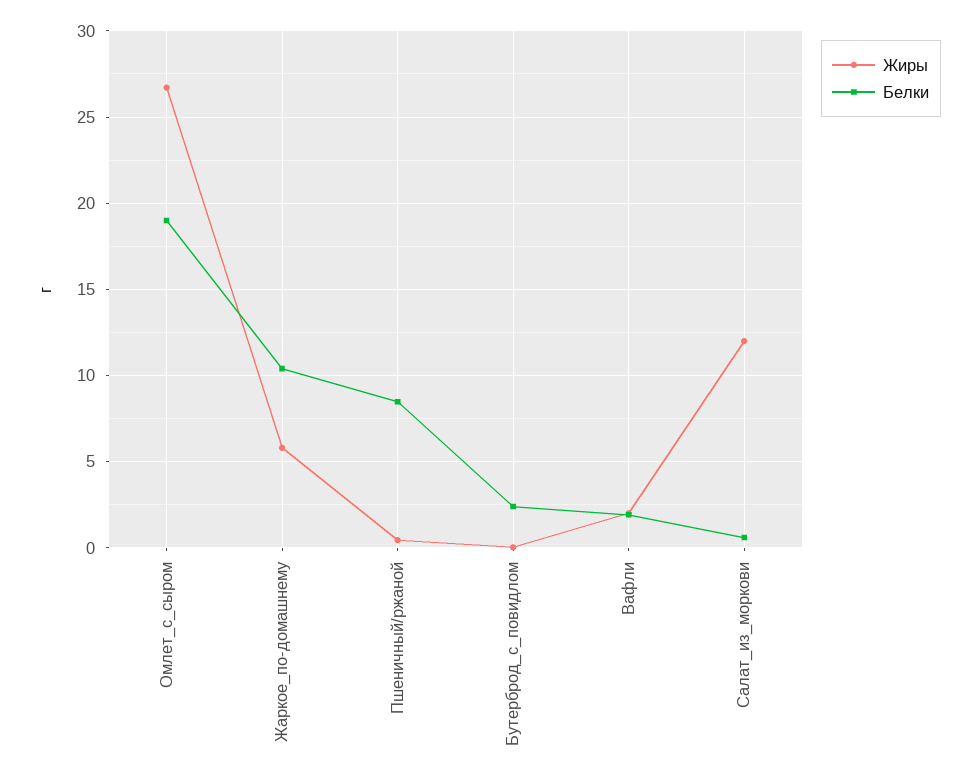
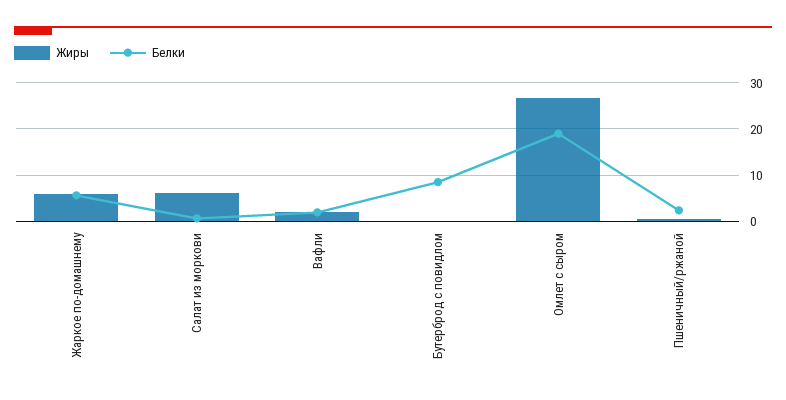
  {
    "Жиры": {
      "Омлет_с_сыром": 26.5,
      "Жаркое_по-домашнему": 6,
      "Пшеничный/ржаной": 0.5,
      "Бутерброд_с_повидлом": 0,
      "Вафли": 2,
-     "Салат_из_моркови": 12
+     "Салат_из_моркови": 6
    },
    "Белки": {
      "Омлет_с_сыром": 19,
-     "Жаркое_по-домашнему": 10.5,
+     "Жаркое_по-домашнему": 6,
-     "Пшеничный/ржаной": 8.5,
+     "Пшеничный/ржаной": 2,
-     "Бутерброд_с_повидлом": 2.5,
+     "Бутерброд_с_повидлом": 8,
      "Вафли": 2,
      "Салат_из_моркови": 0.5
    }
  }

